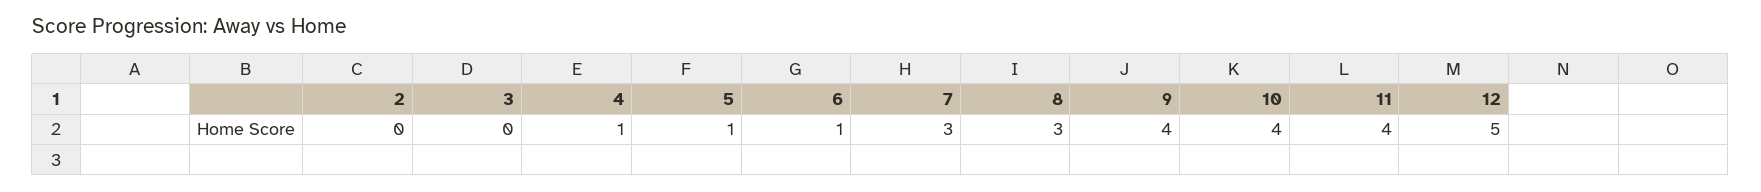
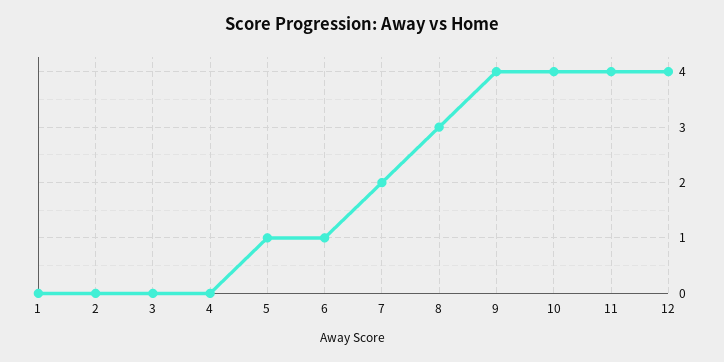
  {
    "2": 0,
    "3": 0,
-   "4": 1,
+   "4": 0,
    "5": 1,
    "6": 1,
-   "7": 3,
+   "7": 2,
    "8": 3,
    "9": 4,
    "10": 4,
    "11": 4,
-   "12": 5
+   "12": 4,
+   "1": 0
  }

